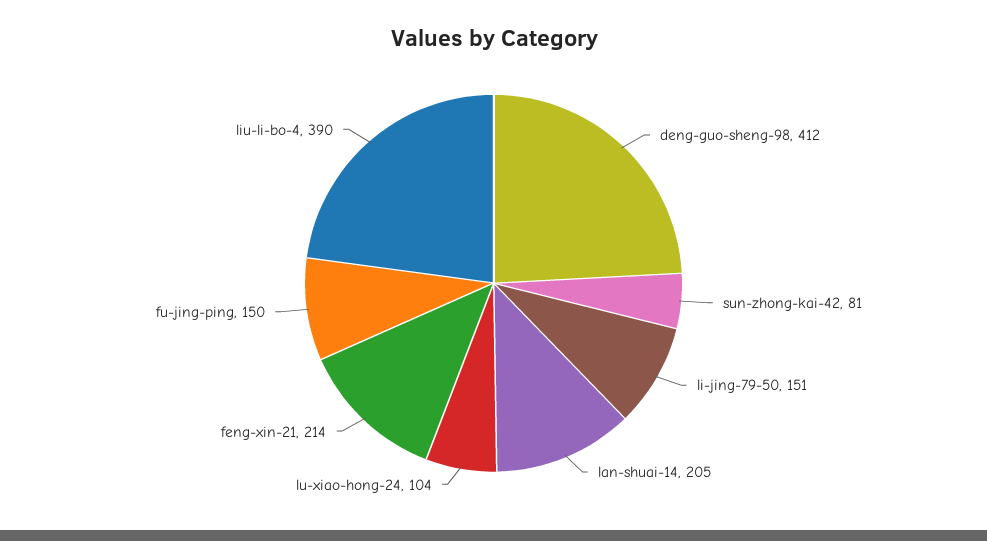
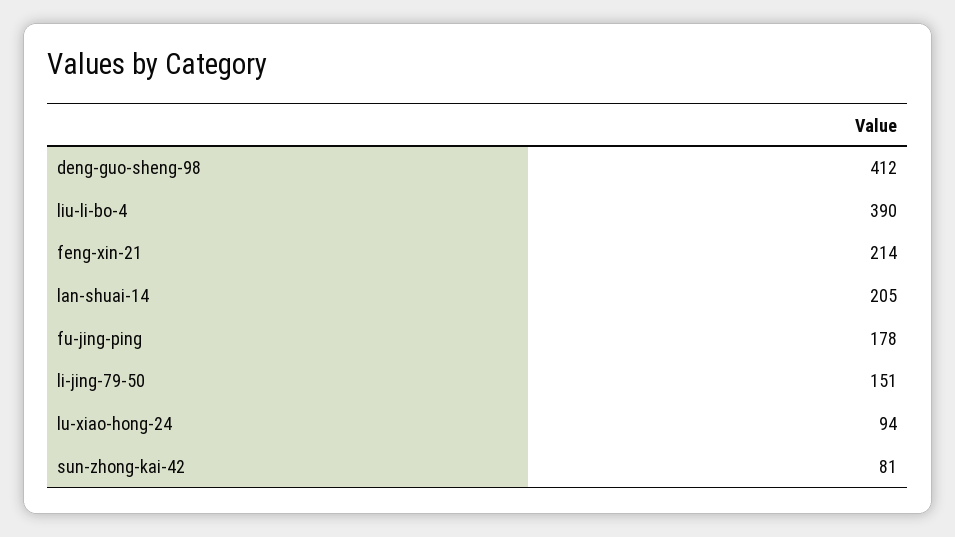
  {
    "deng-guo-sheng-98": 412,
    "sun-zhong-kai-42": 81,
    "li-jing-79-50": 151,
    "lan-shuai-14": 205,
-   "lu-xiao-hong-24": 104,
+   "lu-xiao-hong-24": 94,
    "feng-xin-21": 214,
-   "fu-jing-ping": 150,
+   "fu-jing-ping": 178,
    "liu-li-bo-4": 390
  }

